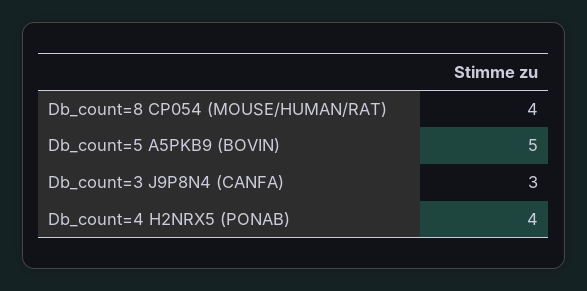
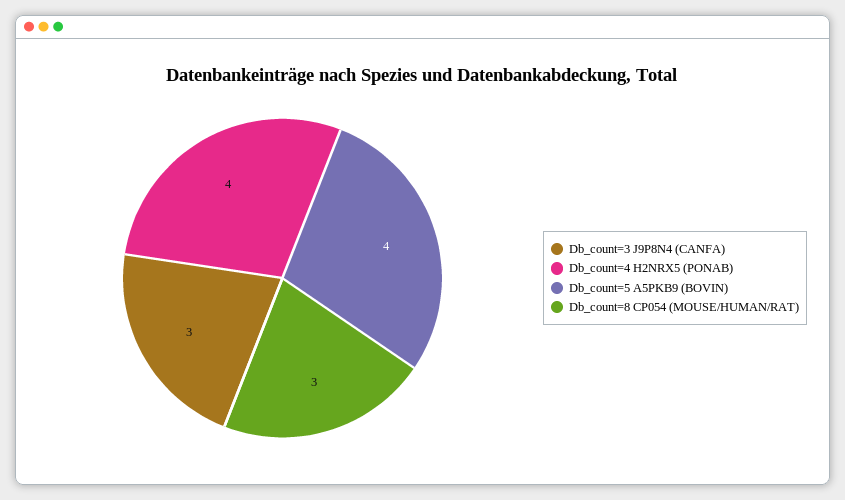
  {
-   "Db_count=8 CP054 (MOUSE/HUMAN/RAT)": 4,
+   "Db_count=8 CP054 (MOUSE/HUMAN/RAT)": 3,
-   "Db_count=5 A5PKB9 (BOVIN)": 5,
+   "Db_count=5 A5PKB9 (BOVIN)": 4,
    "Db_count=3 J9P8N4 (CANFA)": 3,
    "Db_count=4 H2NRX5 (PONAB)": 4
  }

